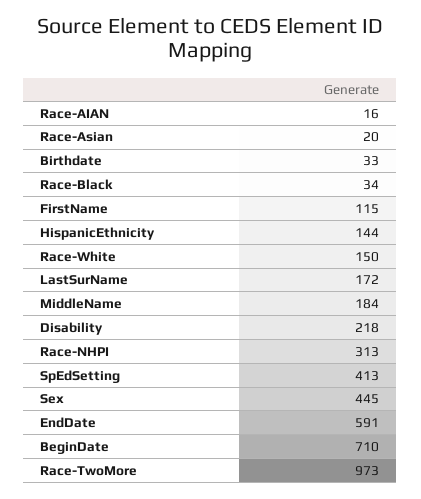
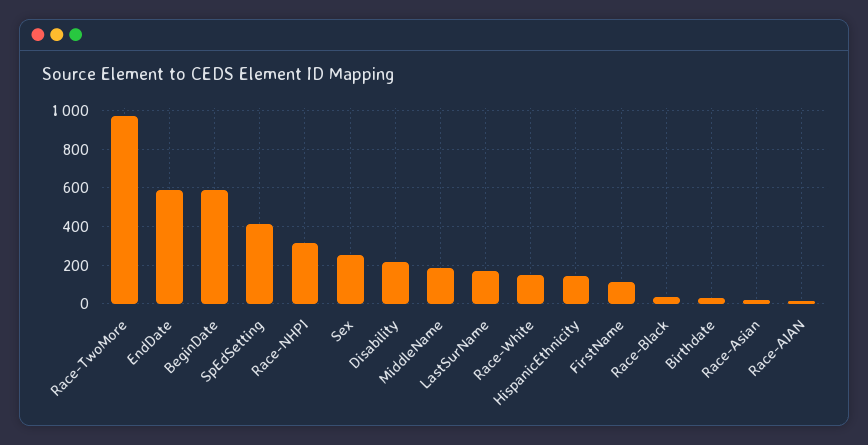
  {
    "Race-AIAN": 16,
    "Race-Asian": 20,
    "Birthdate": 33,
    "Race-Black": 34,
    "FirstName": 115,
    "HispanicEthnicity": 144,
    "Race-White": 150,
    "LastSurName": 172,
    "MiddleName": 184,
    "Disability": 218,
    "Race-NHPI": 313,
    "SpEdSetting": 413,
-   "Sex": 445,
+   "Sex": 250,
    "EndDate": 591,
-   "BeginDate": 710,
+   "BeginDate": 600,
    "Race-TwoMore": 973
  }

